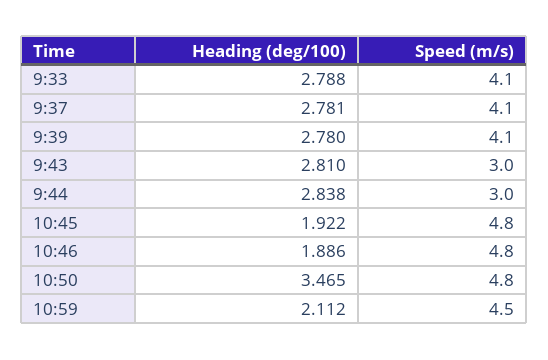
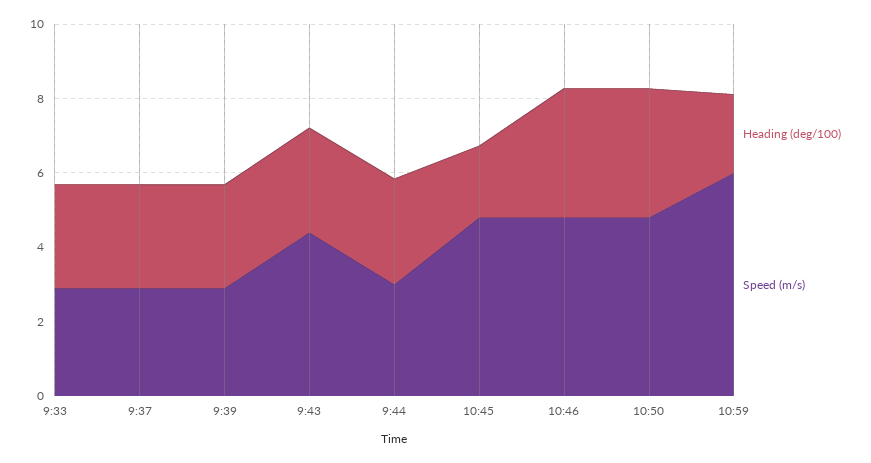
  {
    "Heading (deg/100)": {
      "9:33": 2.788,
      "9:37": 2.781,
      "9:39": 2.78,
      "9:43": 2.81,
      "9:44": 2.838,
      "10:45": 1.922,
-     "10:46": 1.886,
+     "10:46": 3.5,
      "10:50": 3.465,
      "10:59": 2.112
    },
    "Speed (m/s)": {
-     "9:33": 4.1,
+     "9:33": 3,
-     "9:37": 4.1,
+     "9:37": 3,
-     "9:39": 4.1,
+     "9:39": 3,
-     "9:43": 3,
+     "9:43": 4.5,
      "9:44": 3,
      "10:45": 4.8,
      "10:46": 4.8,
      "10:50": 4.8,
-     "10:59": 4.5
+     "10:59": 6
    }
  }

